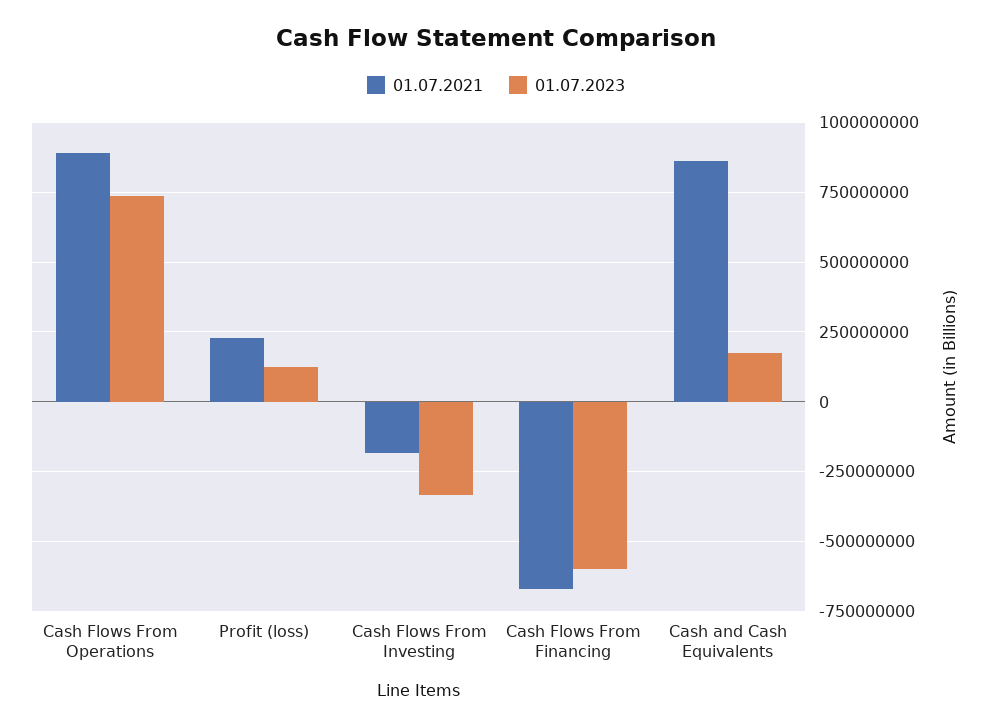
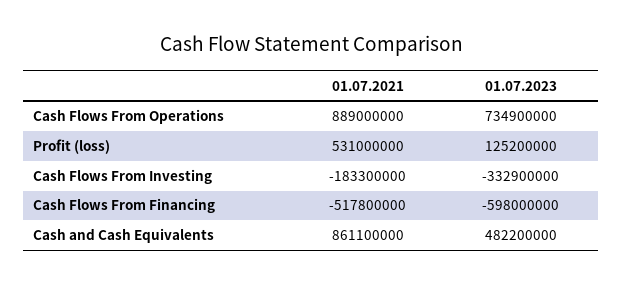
  {
    "01.07.2021": {
      "Cash Flows From Operations": 889000000,
-     "Profit (loss)": 225000000,
+     "Profit (loss)": 531000000,
      "Cash Flows From Investing": -183300000,
-     "Cash Flows From Financing": -675000000,
+     "Cash Flows From Financing": -517800000,
      "Cash and Cash Equivalents": 861100000
    },
    "01.07.2023": {
      "Cash Flows From Operations": 734900000,
      "Profit (loss)": 125200000,
      "Cash Flows From Investing": -332900000,
      "Cash Flows From Financing": -598000000,
-     "Cash and Cash Equivalents": 175000000
+     "Cash and Cash Equivalents": 482200000
    }
  }

